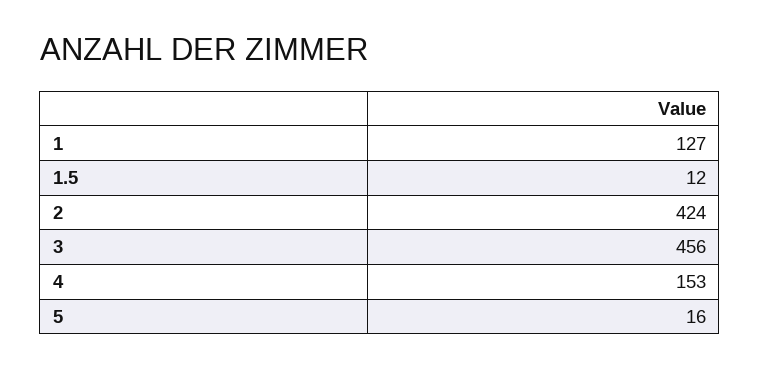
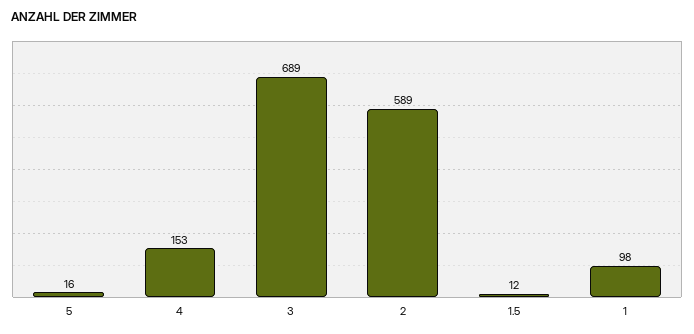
  {
-   "1": 127,
+   "1": 98,
    "1.5": 12,
-   "2": 424,
+   "2": 589,
-   "3": 456,
+   "3": 689,
    "4": 153,
    "5": 16
  }

